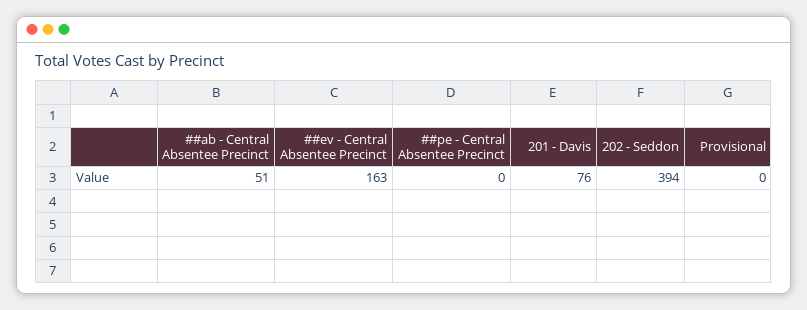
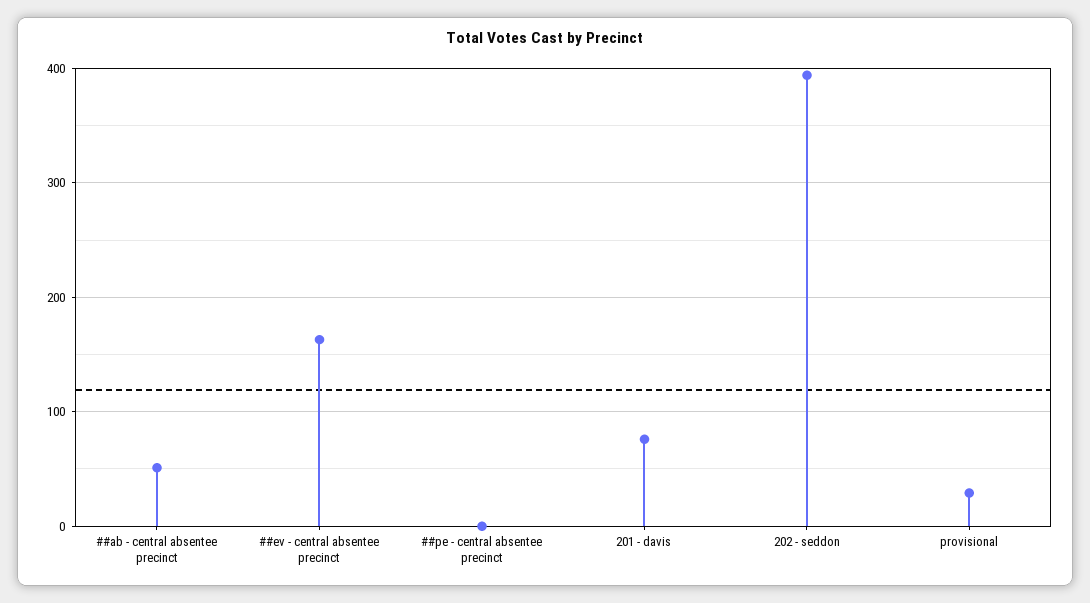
  {
    "##ab - Central Absentee Precinct": 51,
    "##ev - Central Absentee Precinct": 163,
    "##pe - Central Absentee Precinct": 0,
    "201 - Davis": 76,
    "202 - Seddon": 394,
-   "Provisional": 0
+   "Provisional": 30
  }

